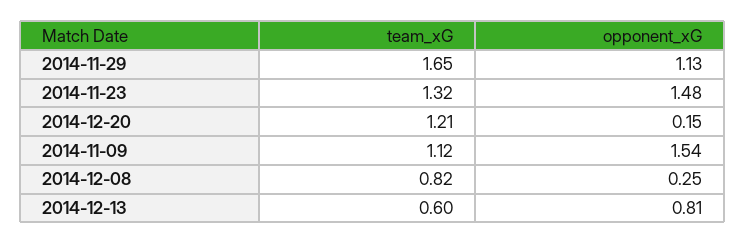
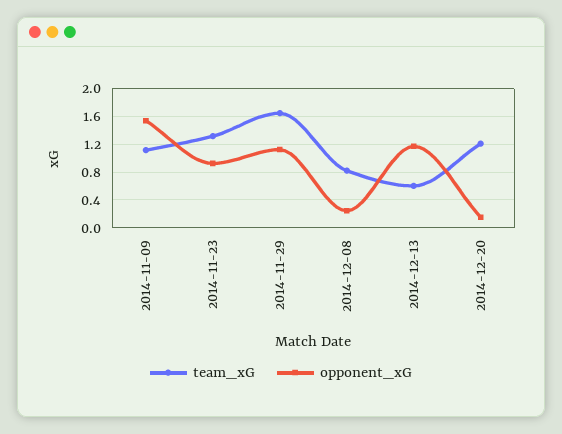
  {
    "team_xG": {
      "2014-11-29": 1.65,
      "2014-11-23": 1.32,
      "2014-12-20": 1.21,
      "2014-11-09": 1.12,
      "2014-12-08": 0.82,
      "2014-12-13": 0.6
    },
    "opponent_xG": {
      "2014-11-29": 1.13,
-     "2014-11-23": 1.48,
+     "2014-11-23": 0.9,
      "2014-12-20": 0.15,
      "2014-11-09": 1.54,
      "2014-12-08": 0.25,
-     "2014-12-13": 0.81
+     "2014-12-13": 1.2
    }
  }

